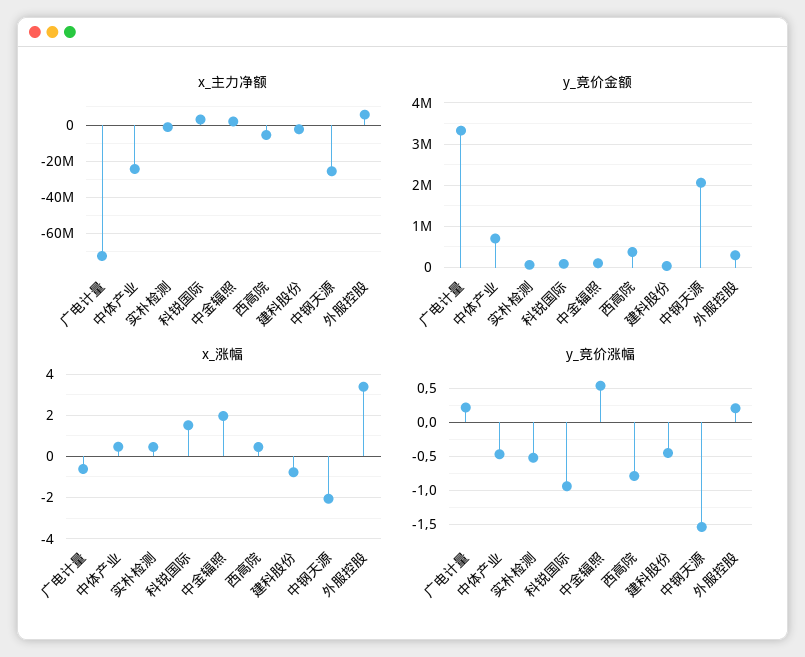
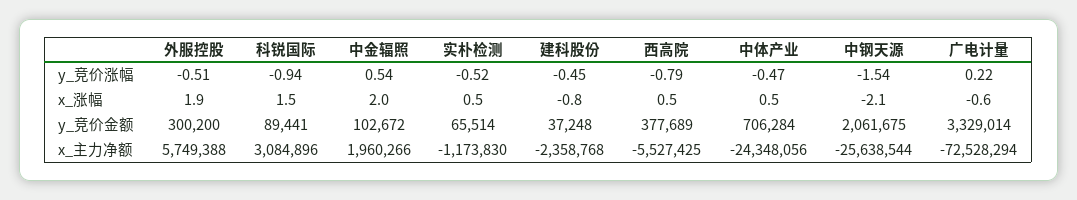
  {
    "x_主力净额": {
      "广电计量": -72528294,
      "中体产业": -24348056,
      "实朴检测": -1173830,
      "科锐国际": 3084896,
      "中金辐照": 1960266,
      "西高院": -5527425,
      "建科股份": -2358768,
      "中钢天源": -25638544,
      "外服控股": 5749388
    },
    "y_竞价金额": {
      "广电计量": 3329014,
      "中体产业": 706284,
      "实朴检测": 65514,
      "科锐国际": 89441,
      "中金辐照": 102672,
      "西高院": 377689,
      "建科股份": 37248,
      "中钢天源": 2061675,
      "外服控股": 300200
    },
    "x_涨幅": {
      "广电计量": -0.6,
      "中体产业": 0.5,
      "实朴检测": 0.5,
      "科锐国际": 1.5,
      "中金辐照": 2,
      "西高院": 0.5,
      "建科股份": -0.8,
      "中钢天源": -2.1,
-     "外服控股": 3.5
+     "外服控股": 1.9
    },
    "y_竞价涨幅": {
      "广电计量": 0.22,
      "中体产业": -0.47,
      "实朴检测": -0.52,
      "科锐国际": -0.94,
      "中金辐照": 0.54,
      "西高院": -0.79,
      "建科股份": -0.45,
      "中钢天源": -1.54,
-     "外服控股": 0.2
+     "外服控股": -0.51
    }
  }

